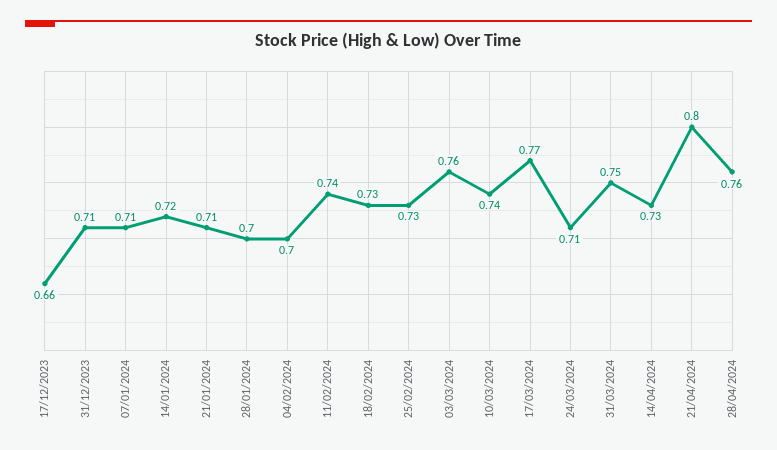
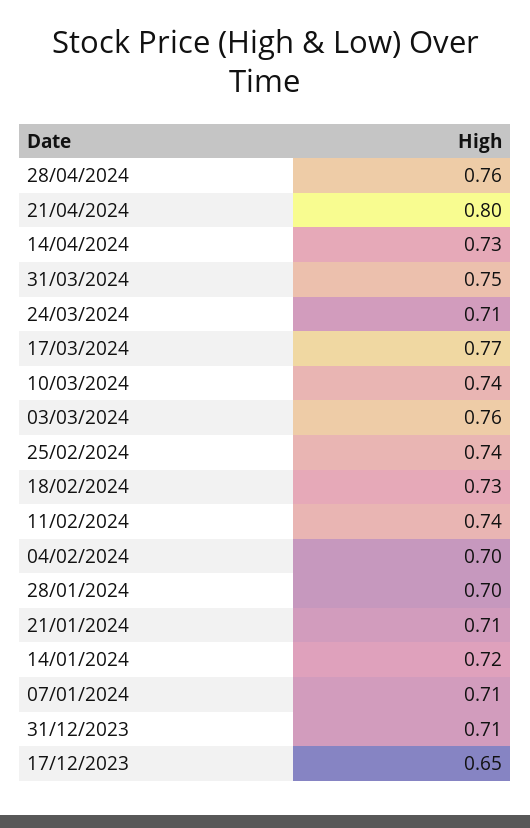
  {
-   "17/12/2023": 0.66,
+   "17/12/2023": 0.65,
    "31/12/2023": 0.71,
    "07/01/2024": 0.71,
    "14/01/2024": 0.72,
    "21/01/2024": 0.71,
    "28/01/2024": 0.7,
    "04/02/2024": 0.7,
    "11/02/2024": 0.74,
    "18/02/2024": 0.73,
-   "25/02/2024": 0.73,
+   "25/02/2024": 0.74,
    "03/03/2024": 0.76,
    "10/03/2024": 0.74,
    "17/03/2024": 0.77,
    "24/03/2024": 0.71,
    "31/03/2024": 0.75,
    "14/04/2024": 0.73,
    "21/04/2024": 0.8,
    "28/04/2024": 0.76
  }

